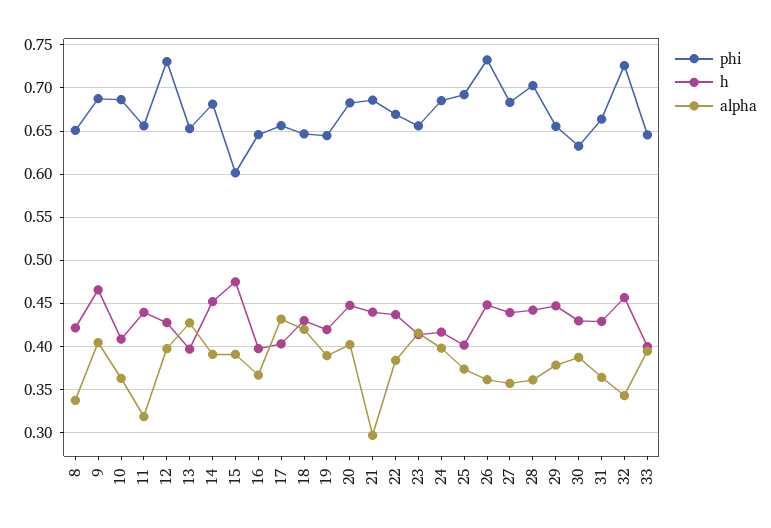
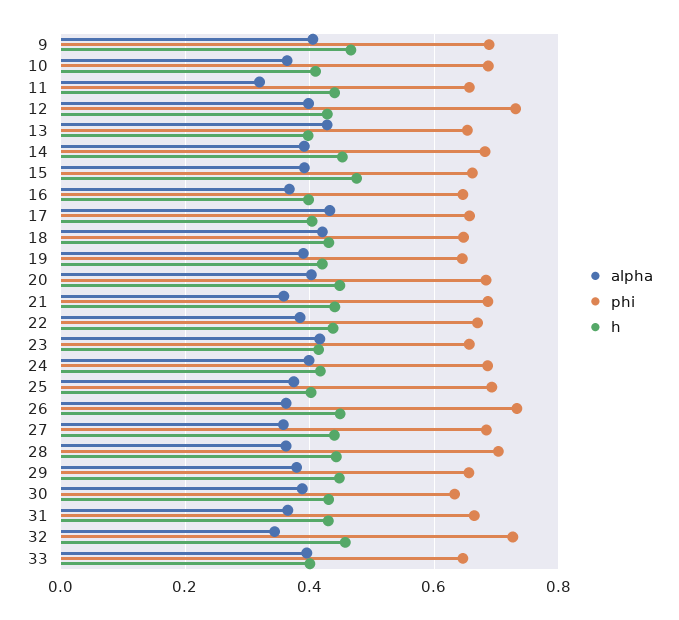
  {
    "phi": {
-     "8": 0.65,
      "9": 0.69,
      "10": 0.69,
      "11": 0.66,
      "12": 0.73,
      "13": 0.65,
      "14": 0.68,
-     "15": 0.6,
+     "15": 0.66,
      "16": 0.65,
      "17": 0.66,
      "18": 0.65,
      "19": 0.64,
      "20": 0.68,
      "21": 0.69,
      "22": 0.67,
      "23": 0.66,
      "24": 0.69,
      "25": 0.69,
      "26": 0.73,
      "27": 0.68,
      "28": 0.7,
      "29": 0.66,
      "30": 0.63,
      "31": 0.66,
      "32": 0.73,
      "33": 0.65
    },
    "h": {
-     "8": 0.42,
      "9": 0.47,
      "10": 0.41,
      "11": 0.44,
      "12": 0.43,
      "13": 0.4,
      "14": 0.45,
      "15": 0.48,
      "16": 0.4,
      "17": 0.4,
      "18": 0.43,
      "19": 0.42,
      "20": 0.45,
      "21": 0.44,
      "22": 0.44,
      "23": 0.41,
      "24": 0.42,
      "25": 0.4,
      "26": 0.45,
      "27": 0.44,
      "28": 0.44,
      "29": 0.45,
      "30": 0.43,
      "31": 0.43,
      "32": 0.46,
      "33": 0.4
    },
    "alpha": {
-     "8": 0.34,
      "9": 0.4,
      "10": 0.36,
      "11": 0.32,
      "12": 0.4,
      "13": 0.43,
      "14": 0.39,
      "15": 0.39,
      "16": 0.37,
      "17": 0.43,
      "18": 0.42,
      "19": 0.39,
      "20": 0.4,
-     "21": 0.3,
+     "21": 0.36,
      "22": 0.38,
      "23": 0.42,
      "24": 0.4,
      "25": 0.37,
      "26": 0.36,
      "27": 0.36,
      "28": 0.36,
      "29": 0.38,
      "30": 0.39,
      "31": 0.36,
      "32": 0.34,
      "33": 0.39
    }
  }

